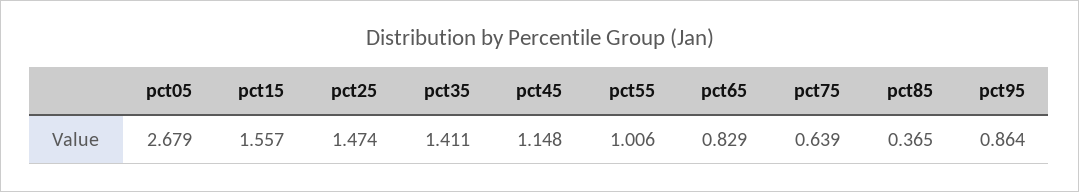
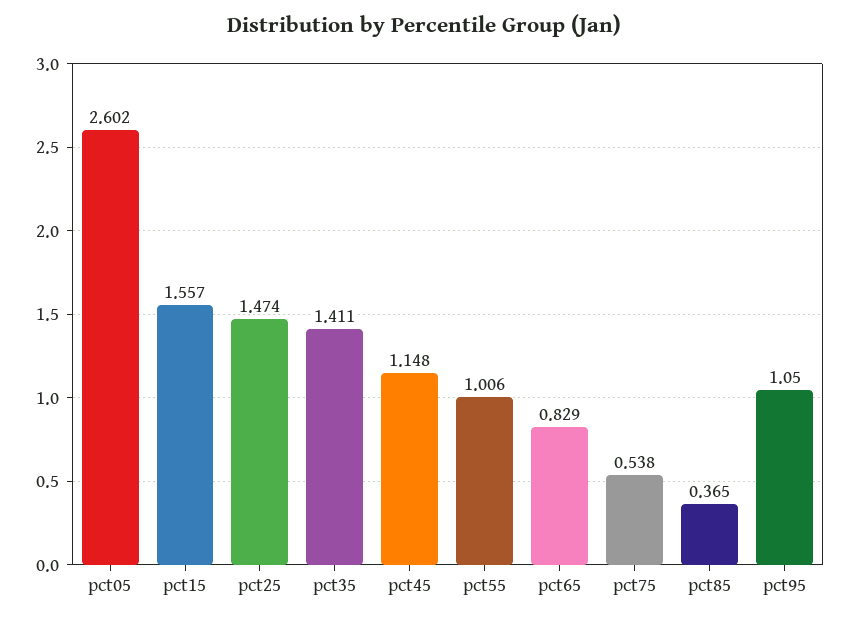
  {
-   "pct05": 2.679,
+   "pct05": 2.602,
    "pct15": 1.557,
    "pct25": 1.474,
    "pct35": 1.411,
    "pct45": 1.148,
    "pct55": 1.006,
    "pct65": 0.829,
-   "pct75": 0.639,
+   "pct75": 0.538,
    "pct85": 0.365,
-   "pct95": 0.864
+   "pct95": 1.05
  }

